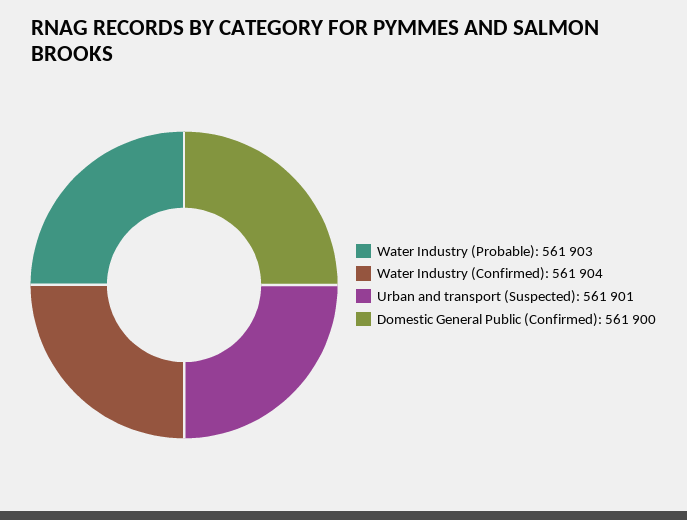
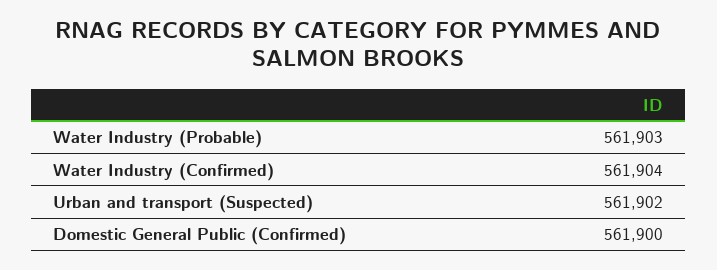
  {
    "Water Industry (Probable)": 561903,
    "Water Industry (Confirmed)": 561904,
-   "Urban and transport (Suspected)": 561901,
+   "Urban and transport (Suspected)": 561902,
    "Domestic General Public (Confirmed)": 561900
  }

